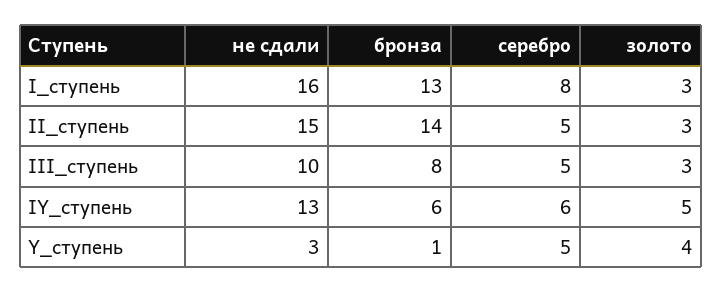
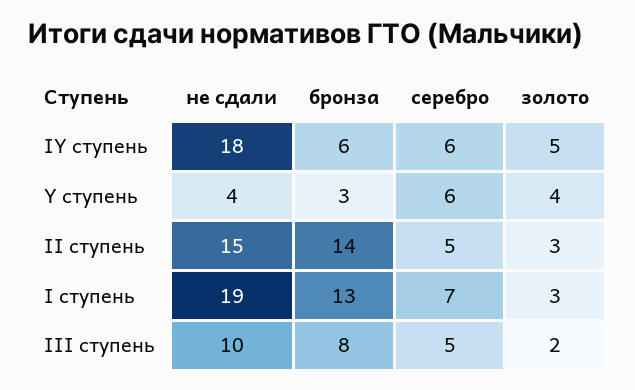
  {
    "не сдали": {
-     "I_ступень": 16,
+     "I_ступень": 19,
      "II_ступень": 15,
      "III_ступень": 10,
-     "IY_ступень": 13,
+     "IY_ступень": 18,
-     "Y_ступень": 3
+     "Y_ступень": 4
    },
    "бронза": {
      "I_ступень": 13,
      "II_ступень": 14,
      "III_ступень": 8,
      "IY_ступень": 6,
-     "Y_ступень": 1
+     "Y_ступень": 3
    },
    "серебро": {
-     "I_ступень": 8,
+     "I_ступень": 7,
      "II_ступень": 5,
      "III_ступень": 5,
      "IY_ступень": 6,
-     "Y_ступень": 5
+     "Y_ступень": 6
    },
    "золото": {
      "I_ступень": 3,
      "II_ступень": 3,
-     "III_ступень": 3,
+     "III_ступень": 2,
      "IY_ступень": 5,
      "Y_ступень": 4
    }
  }

